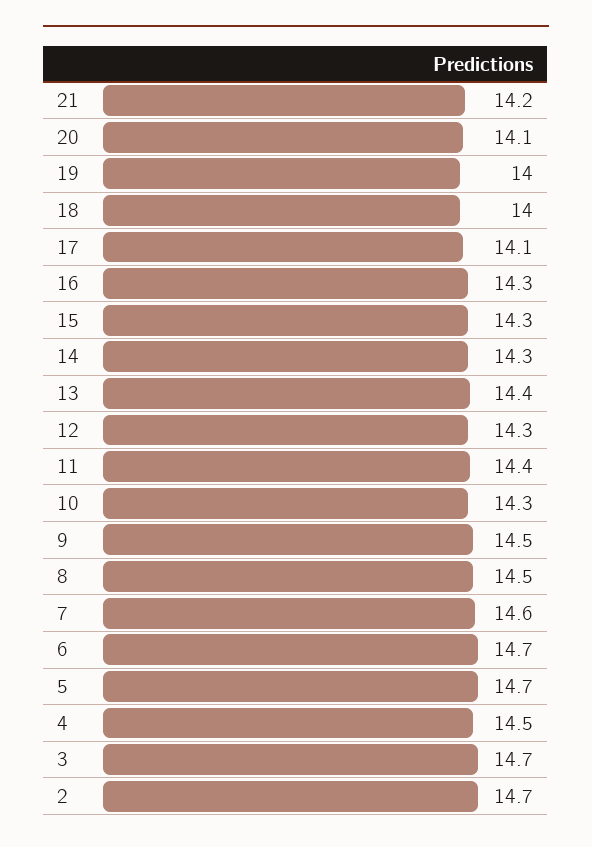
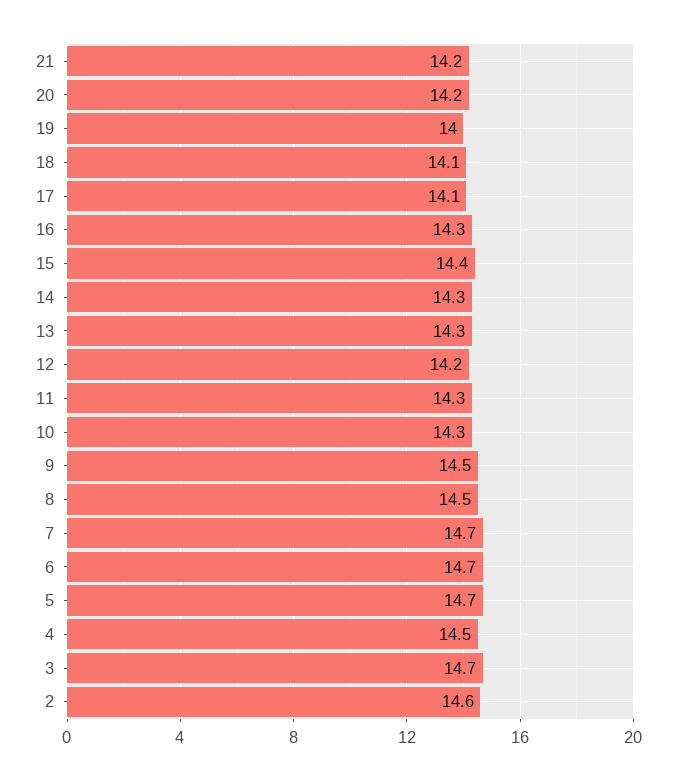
  {
    "21": 14.2,
-   "20": 14.1,
+   "20": 14.2,
    "19": 14,
-   "18": 14,
+   "18": 14.1,
    "17": 14.1,
    "16": 14.3,
-   "15": 14.3,
+   "15": 14.4,
    "14": 14.3,
-   "13": 14.4,
+   "13": 14.3,
-   "12": 14.3,
+   "12": 14.2,
-   "11": 14.4,
+   "11": 14.3,
    "10": 14.3,
    "9": 14.5,
    "8": 14.5,
-   "7": 14.6,
+   "7": 14.7,
    "6": 14.7,
    "5": 14.7,
    "4": 14.5,
    "3": 14.7,
-   "2": 14.7
+   "2": 14.6
  }

